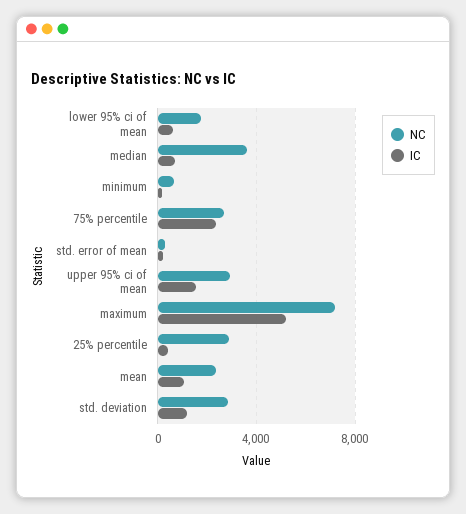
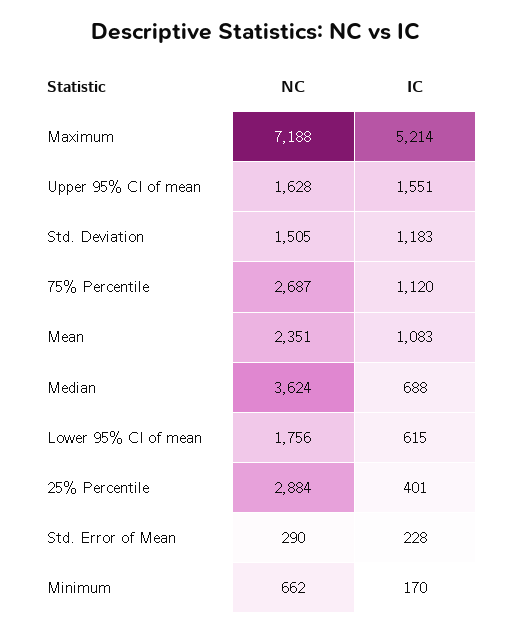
  {
    "NC": {
      "lower 95% ci of mean": 1756,
      "median": 3624,
      "minimum": 662,
      "75% percentile": 2687,
      "std. error of mean": 290,
-     "upper 95% ci of mean": 3000,
+     "upper 95% ci of mean": 1628,
      "maximum": 7188,
      "25% percentile": 2884,
      "mean": 2351,
-     "std. deviation": 3000
+     "std. deviation": 1505
    },
    "IC": {
      "lower 95% ci of mean": 615,
      "median": 688,
      "minimum": 170,
-     "75% percentile": 2500,
+     "75% percentile": 1120,
      "std. error of mean": 228,
      "upper 95% ci of mean": 1551,
      "maximum": 5214,
      "25% percentile": 401,
      "mean": 1083,
      "std. deviation": 1183
    }
  }

